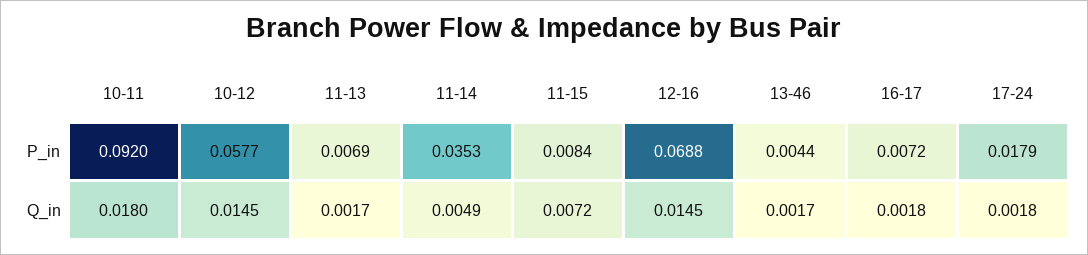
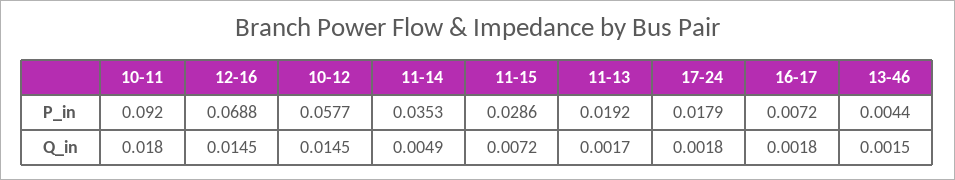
  {
    "10-11": {
      "P_in": 0.092,
      "Q_in": 0.018
    },
    "10-12": {
      "P_in": 0.0577,
      "Q_in": 0.0145
    },
    "11-13": {
-     "P_in": 0.0069,
+     "P_in": 0.0192,
      "Q_in": 0.0017
    },
    "11-14": {
      "P_in": 0.0353,
      "Q_in": 0.0049
    },
    "11-15": {
-     "P_in": 0.0084,
+     "P_in": 0.0286,
      "Q_in": 0.0072
    },
    "12-16": {
      "P_in": 0.0688,
      "Q_in": 0.0145
    },
    "13-46": {
      "P_in": 0.0044,
-     "Q_in": 0.0017
+     "Q_in": 0.0015
    },
    "16-17": {
      "P_in": 0.0072,
      "Q_in": 0.0018
    },
    "17-24": {
      "P_in": 0.0179,
      "Q_in": 0.0018
    }
  }

